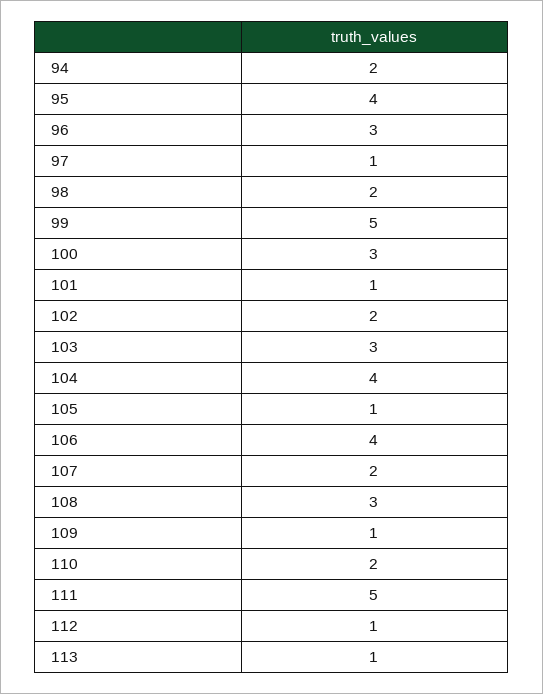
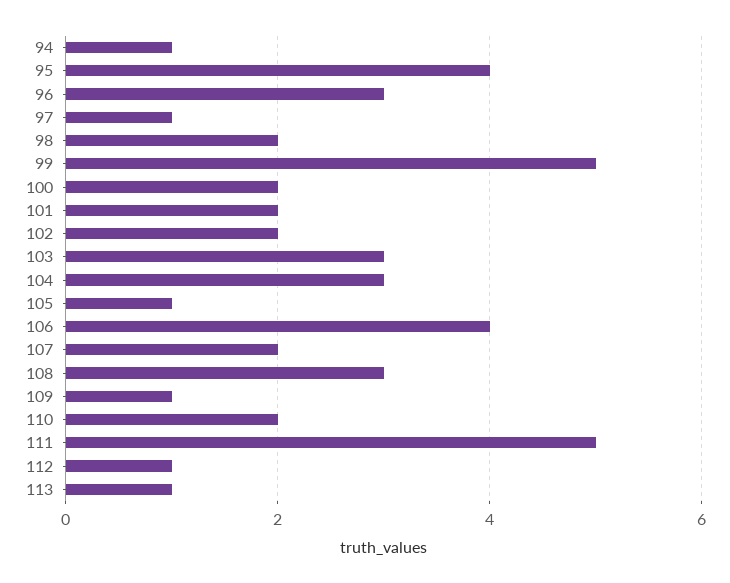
  {
-   "94": 2,
+   "94": 1,
    "95": 4,
    "96": 3,
    "97": 1,
    "98": 2,
    "99": 5,
-   "100": 3,
+   "100": 2,
-   "101": 1,
+   "101": 2,
    "102": 2,
    "103": 3,
-   "104": 4,
+   "104": 3,
    "105": 1,
    "106": 4,
    "107": 2,
    "108": 3,
    "109": 1,
    "110": 2,
    "111": 5,
    "112": 1,
    "113": 1
  }

